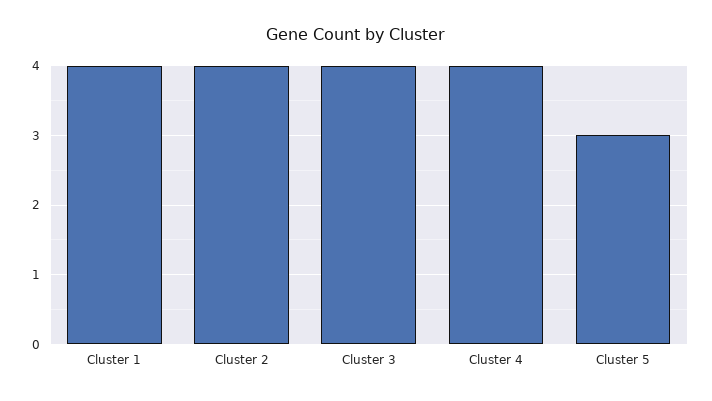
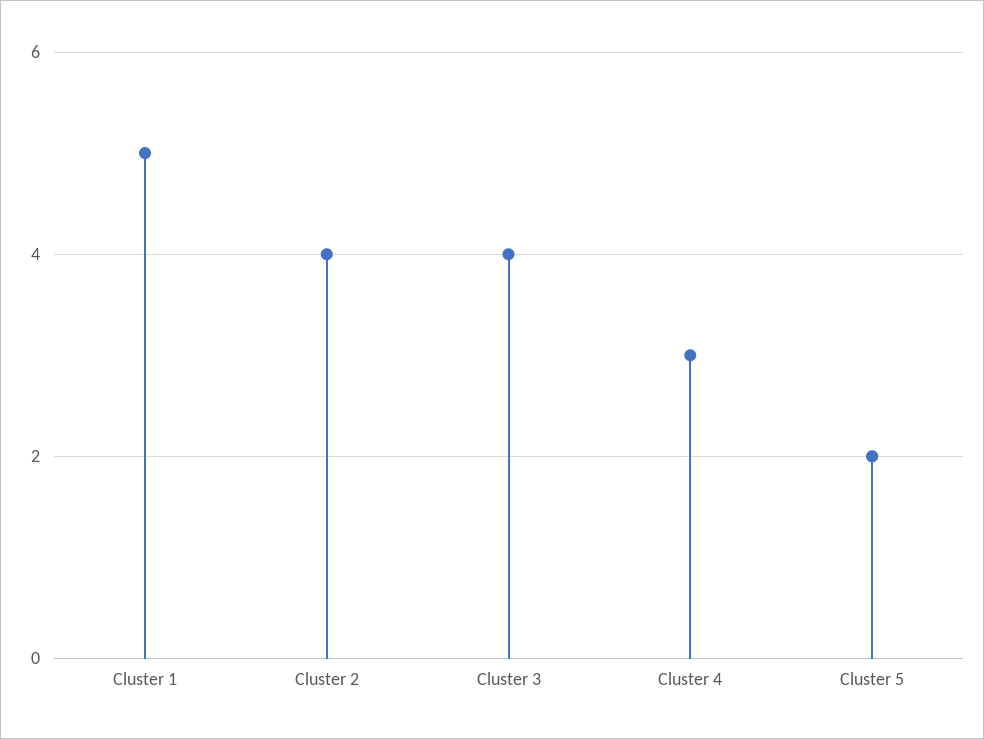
  {
-   "Cluster 1": 4,
+   "Cluster 1": 5,
    "Cluster 2": 4,
    "Cluster 3": 4,
-   "Cluster 4": 4,
+   "Cluster 4": 3,
-   "Cluster 5": 3
+   "Cluster 5": 2
  }

